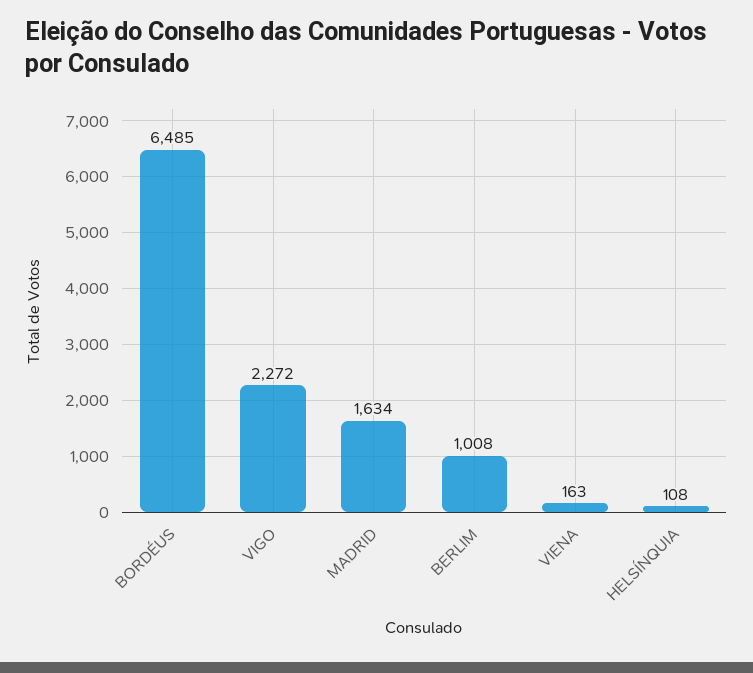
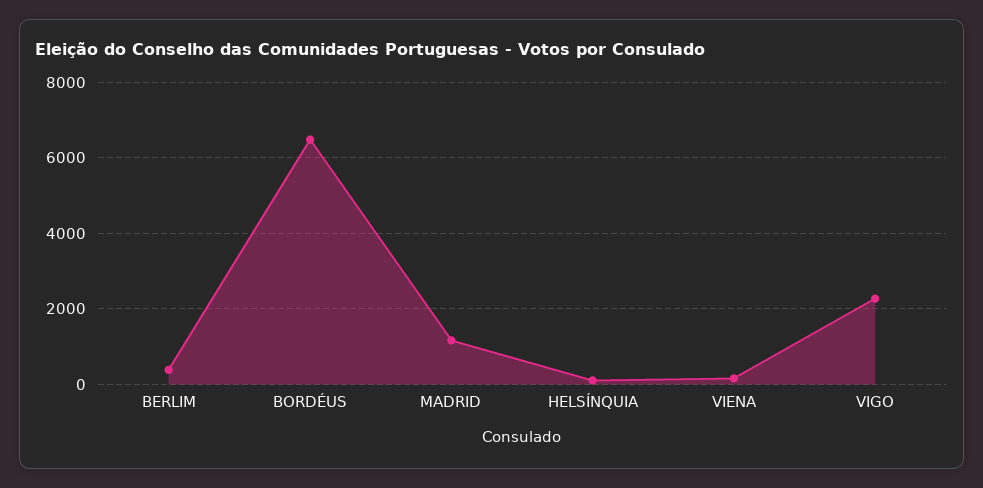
  {
    "BORDÉUS": 6485,
    "VIGO": 2272,
-   "MADRID": 1634,
+   "MADRID": 1200,
-   "BERLIM": 1008,
+   "BERLIM": 400,
    "VIENA": 163,
    "HELSÍNQUIA": 108
  }

